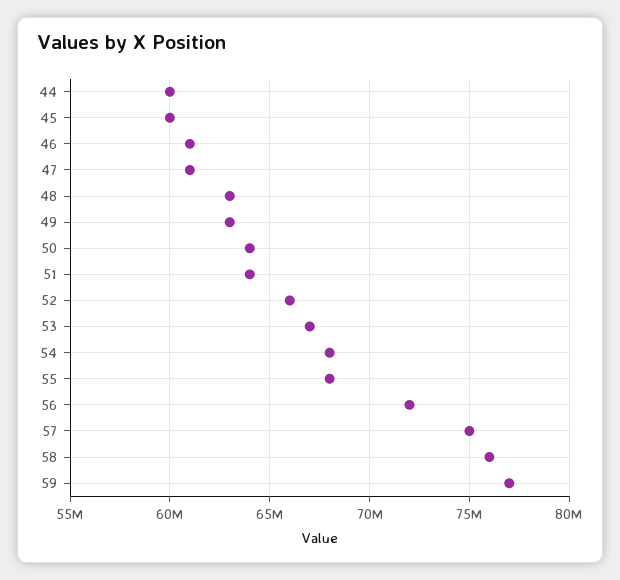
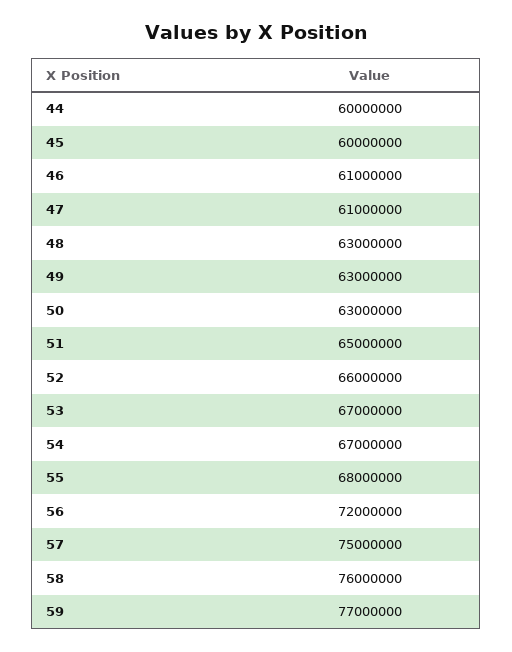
  {
    "44": 60000000,
    "45": 60000000,
    "46": 61000000,
    "47": 61000000,
    "48": 63000000,
    "49": 63000000,
-   "50": 64000000,
+   "50": 63000000,
-   "51": 64000000,
+   "51": 65000000,
    "52": 66000000,
    "53": 67000000,
-   "54": 68000000,
+   "54": 67000000,
    "55": 68000000,
    "56": 72000000,
    "57": 75000000,
    "58": 76000000,
    "59": 77000000
  }

